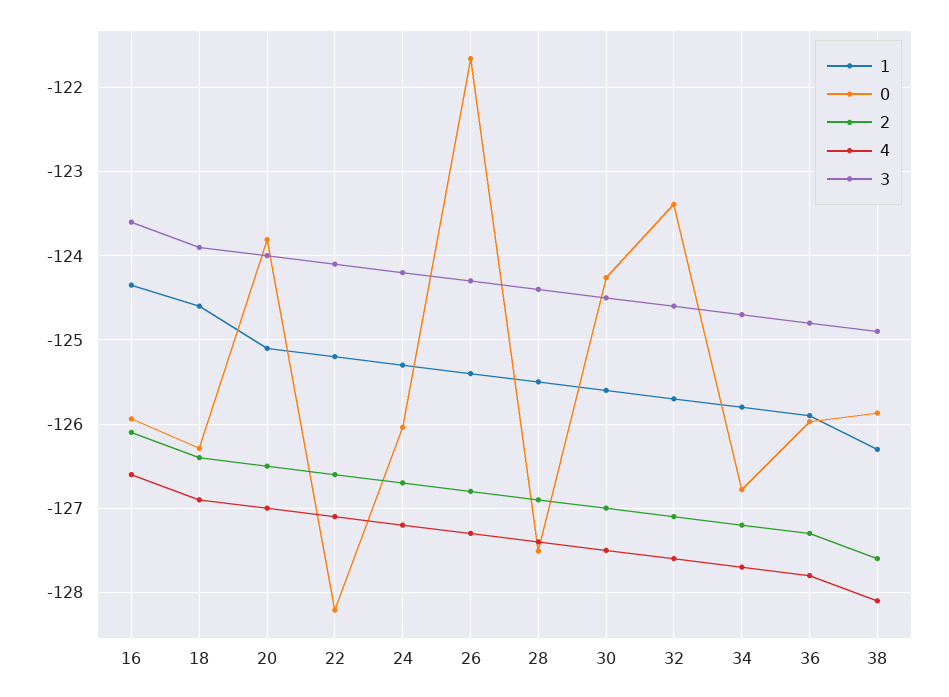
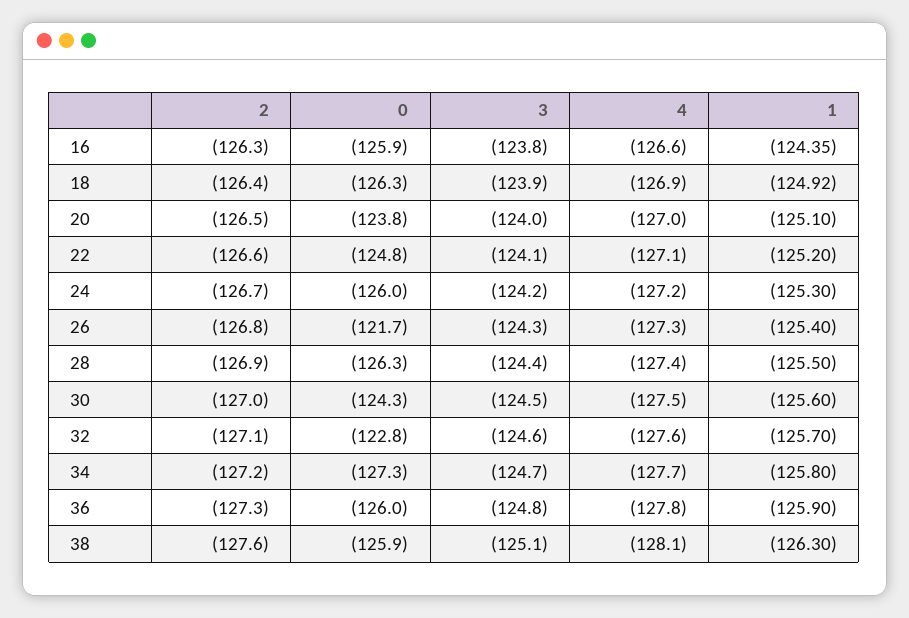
  {
    "1": {
      "16": -124.35,
-     "18": -124.6,
+     "18": -124.92,
      "20": -125.1,
      "22": -125.2,
      "24": -125.3,
      "26": -125.4,
      "28": -125.5,
      "30": -125.6,
      "32": -125.7,
      "34": -125.8,
      "36": -125.9,
      "38": -126.3
    },
    "0": {
      "16": -125.9,
      "18": -126.3,
      "20": -123.8,
-     "22": -128.2,
+     "22": -124.8,
      "24": -126,
      "26": -121.7,
-     "28": -127.5,
+     "28": -126.3,
      "30": -124.3,
-     "32": -123.4,
+     "32": -122.8,
-     "34": -126.8,
+     "34": -127.3,
      "36": -126,
      "38": -125.9
    },
    "2": {
-     "16": -126.1,
+     "16": -126.3,
      "18": -126.4,
      "20": -126.5,
      "22": -126.6,
      "24": -126.7,
      "26": -126.8,
      "28": -126.9,
      "30": -127,
      "32": -127.1,
      "34": -127.2,
      "36": -127.3,
      "38": -127.6
    },
    "4": {
      "16": -126.6,
      "18": -126.9,
      "20": -127,
      "22": -127.1,
      "24": -127.2,
      "26": -127.3,
      "28": -127.4,
      "30": -127.5,
      "32": -127.6,
      "34": -127.7,
      "36": -127.8,
      "38": -128.1
    },
    "3": {
-     "16": -123.6,
+     "16": -123.8,
      "18": -123.9,
      "20": -124,
      "22": -124.1,
      "24": -124.2,
      "26": -124.3,
      "28": -124.4,
      "30": -124.5,
      "32": -124.6,
      "34": -124.7,
      "36": -124.8,
-     "38": -124.9
+     "38": -125.1
    }
  }

